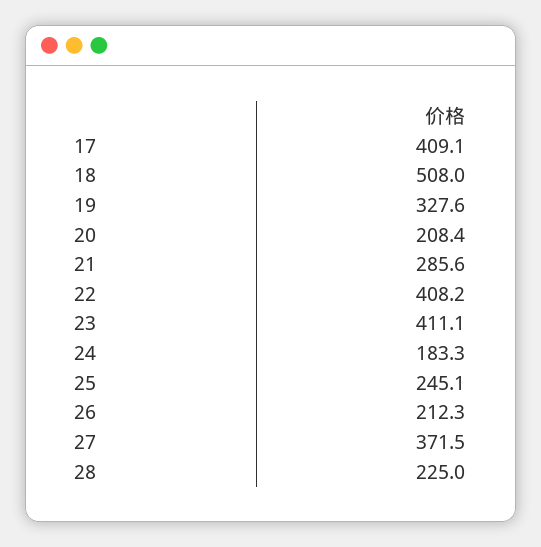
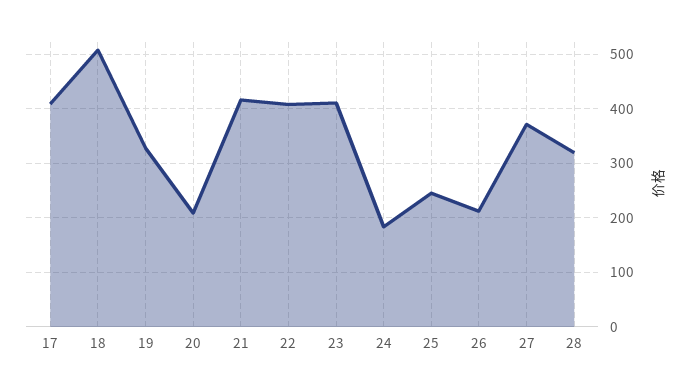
  {
    "17": 409.1,
    "18": 508,
    "19": 327.6,
    "20": 208.4,
-   "21": 285.6,
+   "21": 420,
    "22": 408.2,
    "23": 411.1,
    "24": 183.3,
    "25": 245.1,
    "26": 212.3,
    "27": 371.5,
-   "28": 225
+   "28": 320
  }

